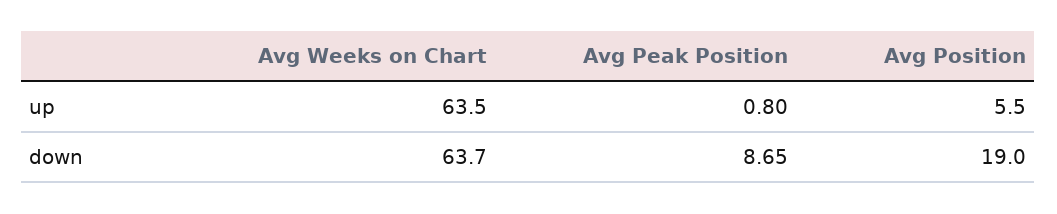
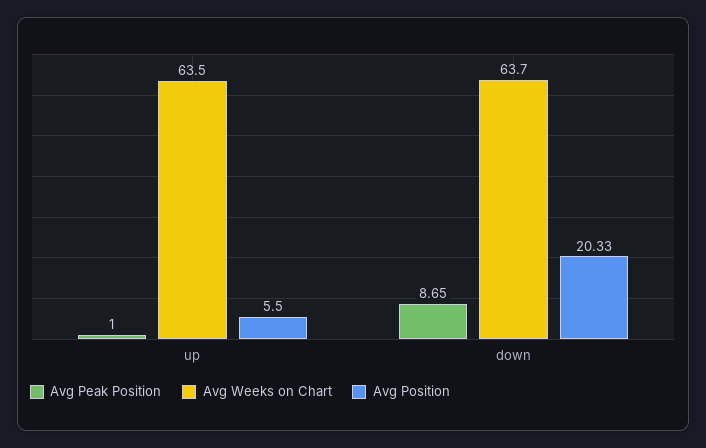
  {
    "Avg Weeks on Chart": {
      "up": 63.5,
      "down": 63.7
    },
    "Avg Peak Position": {
-     "up": 0.8,
+     "up": 1,
      "down": 8.65
    },
    "Avg Position": {
      "up": 5.5,
-     "down": 19
+     "down": 20.33
    }
  }

